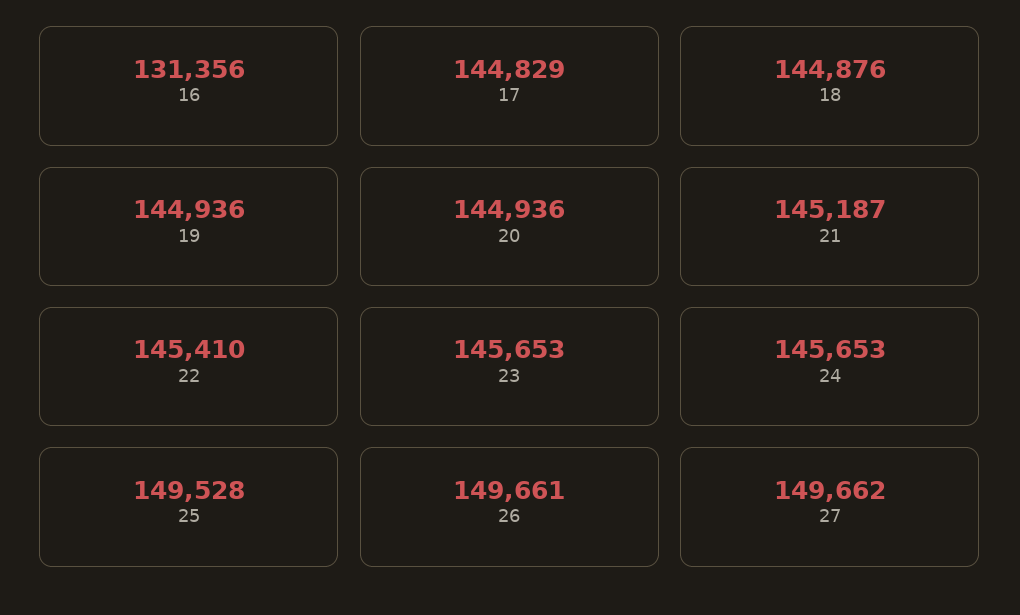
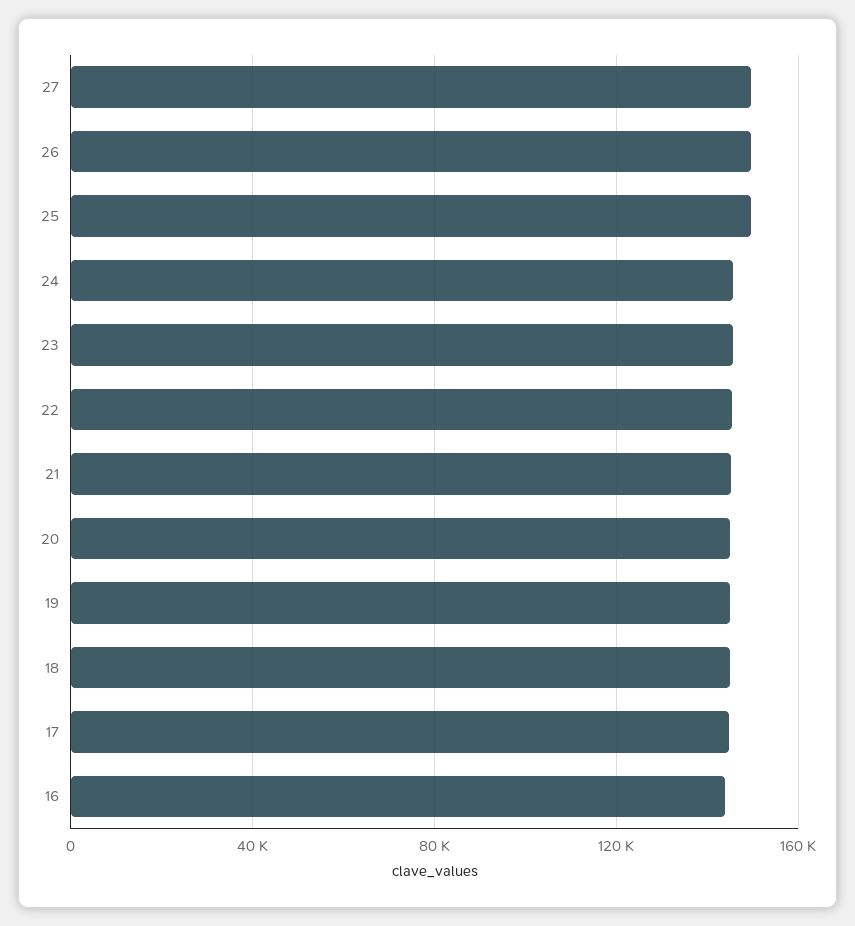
  {
-   "16": 131356,
+   "16": 145000,
    "17": 144829,
    "18": 144876,
    "19": 144936,
    "20": 144936,
    "21": 145187,
    "22": 145410,
    "23": 145653,
    "24": 145653,
    "25": 149528,
    "26": 149661,
    "27": 149662
  }

